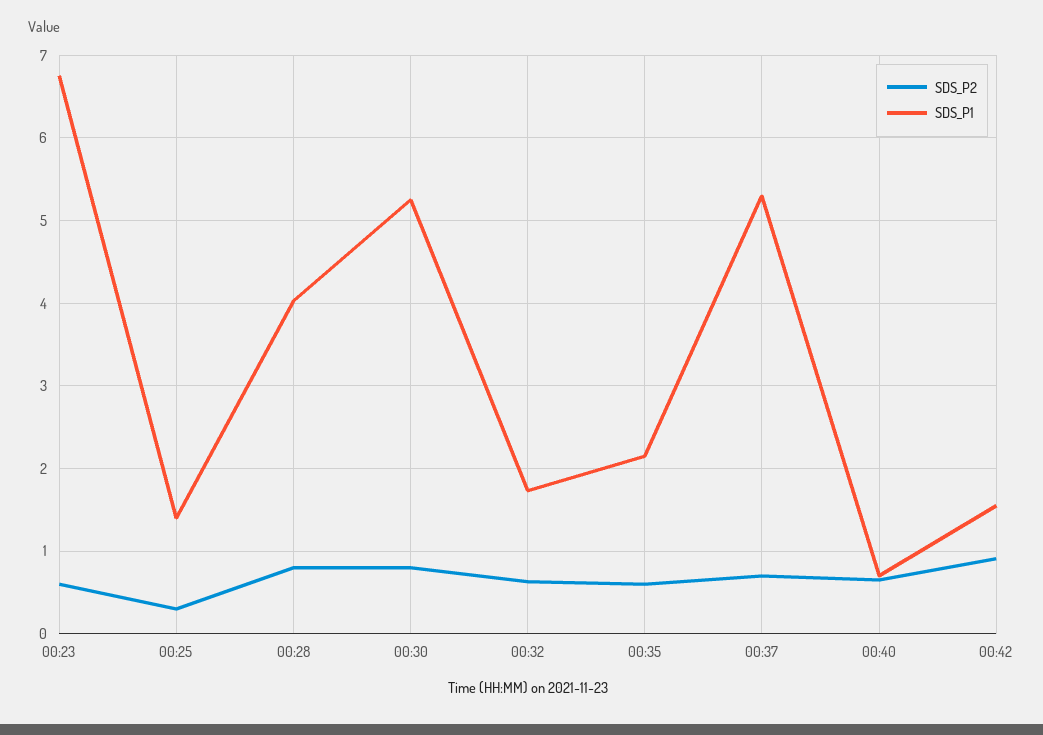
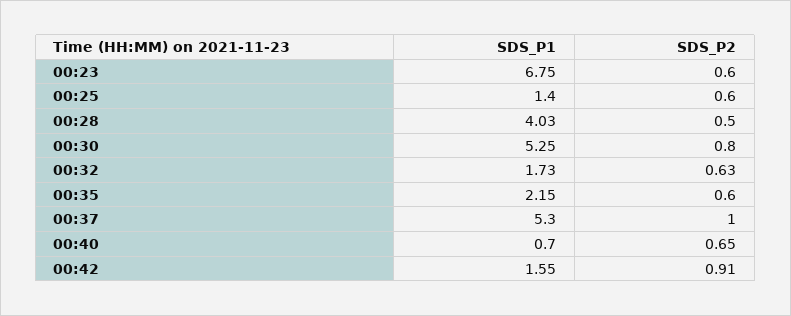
  {
    "SDS_P2": {
      "00:23": 0.6,
-     "00:25": 0.3,
+     "00:25": 0.6,
-     "00:28": 0.8,
+     "00:28": 0.5,
      "00:30": 0.8,
      "00:32": 0.63,
      "00:35": 0.6,
-     "00:37": 0.7,
+     "00:37": 1,
      "00:40": 0.65,
      "00:42": 0.91
    },
    "SDS_P1": {
      "00:23": 6.75,
      "00:25": 1.4,
      "00:28": 4.03,
      "00:30": 5.25,
      "00:32": 1.73,
      "00:35": 2.15,
      "00:37": 5.3,
      "00:40": 0.7,
      "00:42": 1.55
    }
  }

